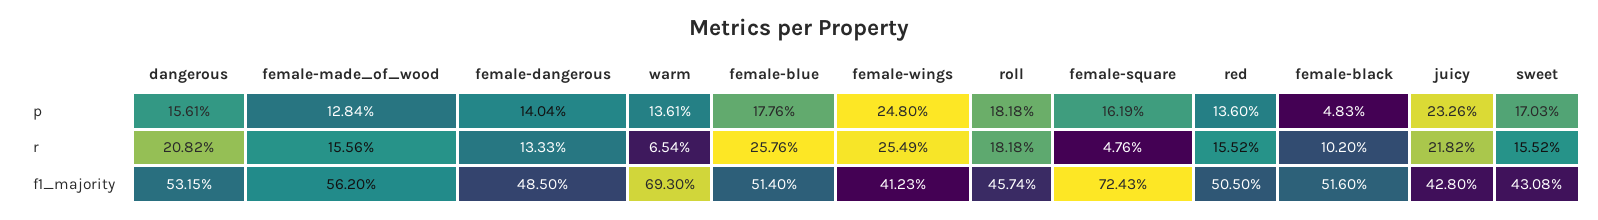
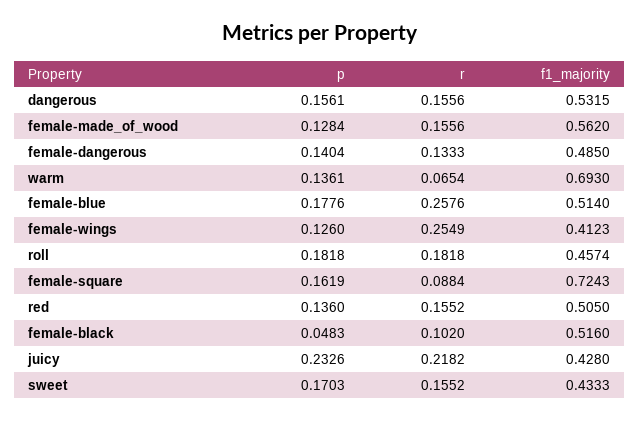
  {
    "dangerous": {
      "p": 0.1561,
-     "r": 0.2082,
+     "r": 0.1556,
      "f1_majority": 0.5315
    },
    "female-made_of_wood": {
      "p": 0.1284,
      "r": 0.1556,
      "f1_majority": 0.562
    },
    "female-dangerous": {
      "p": 0.1404,
      "r": 0.1333,
      "f1_majority": 0.485
    },
    "warm": {
      "p": 0.1361,
      "r": 0.0654,
      "f1_majority": 0.693
    },
    "female-blue": {
      "p": 0.1776,
      "r": 0.2576,
      "f1_majority": 0.514
    },
    "female-wings": {
-     "p": 0.248,
+     "p": 0.126,
      "r": 0.2549,
      "f1_majority": 0.4123
    },
    "roll": {
      "p": 0.1818,
      "r": 0.1818,
      "f1_majority": 0.4574
    },
    "female-square": {
      "p": 0.1619,
-     "r": 0.0476,
+     "r": 0.0884,
      "f1_majority": 0.7243
    },
    "red": {
      "p": 0.136,
      "r": 0.1552,
      "f1_majority": 0.505
    },
    "female-black": {
      "p": 0.0483,
      "r": 0.102,
      "f1_majority": 0.516
    },
    "juicy": {
      "p": 0.2326,
      "r": 0.2182,
      "f1_majority": 0.428
    },
    "sweet": {
      "p": 0.1703,
      "r": 0.1552,
-     "f1_majority": 0.4308
+     "f1_majority": 0.4333
    }
  }

